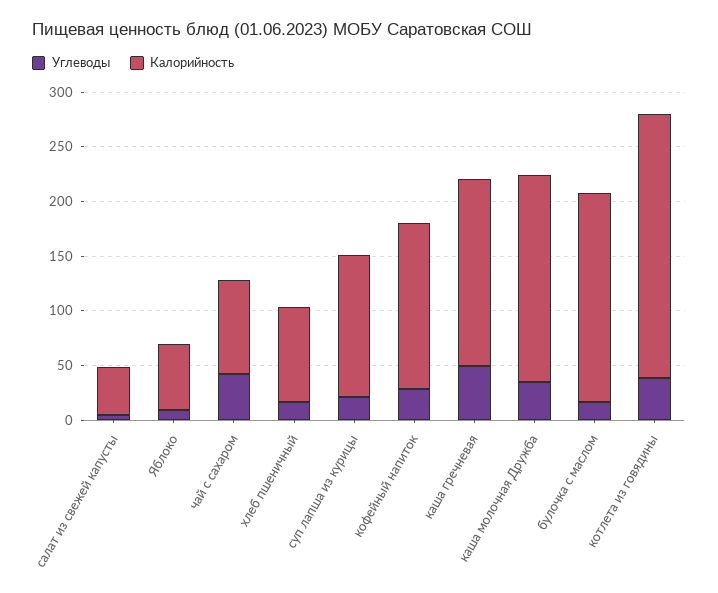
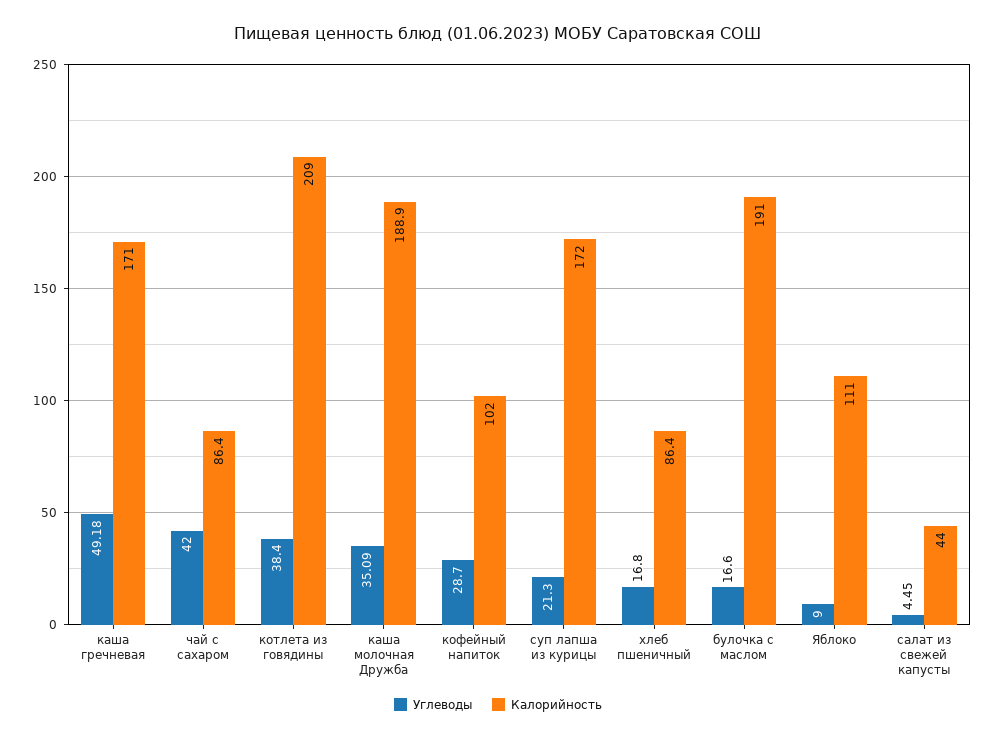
  {
    "Углеводы": {
      "салат из свежей капусты": 4.45,
      "Яблоко": 9,
      "чай с сахаром": 42,
      "хлеб пшеничный": 16.8,
      "суп лапша из курицы": 21.3,
      "кофейный напиток": 28.7,
      "каша гречневая": 49.18,
      "каша молочная Дружба": 35.09,
      "булочка с маслом": 16.6,
      "котлета из говядины": 38.4
    },
    "Калорийность": {
      "салат из свежей капусты": 44,
-     "Яблоко": 60,
+     "Яблоко": 111,
      "чай с сахаром": 86.4,
      "хлеб пшеничный": 86.4,
-     "суп лапша из курицы": 130,
+     "суп лапша из курицы": 172,
-     "кофейный напиток": 150,
+     "кофейный напиток": 102,
      "каша гречневая": 171,
      "каша молочная Дружба": 188.9,
      "булочка с маслом": 191,
-     "котлета из говядины": 240
+     "котлета из говядины": 209
    }
  }

